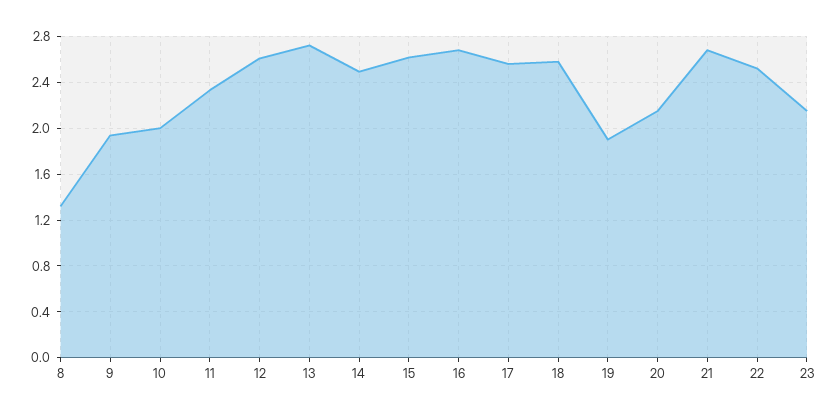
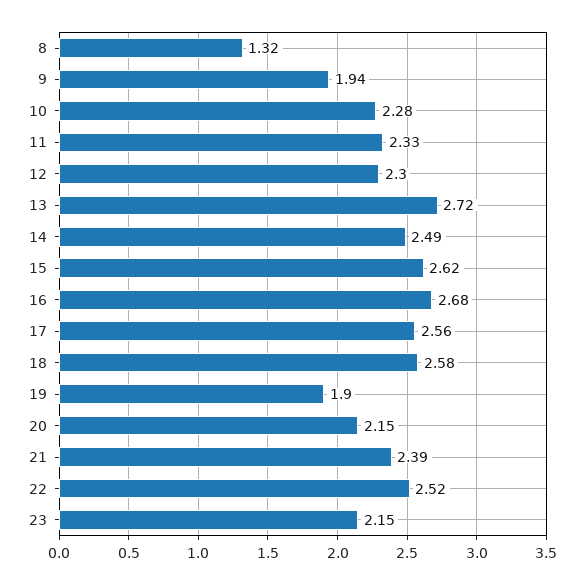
  {
    "8": 1.32,
    "9": 1.94,
-   "10": 2,
+   "10": 2.28,
    "11": 2.33,
-   "12": 2.6,
+   "12": 2.3,
    "13": 2.72,
    "14": 2.49,
    "15": 2.62,
    "16": 2.68,
    "17": 2.56,
    "18": 2.58,
    "19": 1.9,
    "20": 2.15,
-   "21": 2.7,
+   "21": 2.39,
    "22": 2.52,
    "23": 2.15
  }

